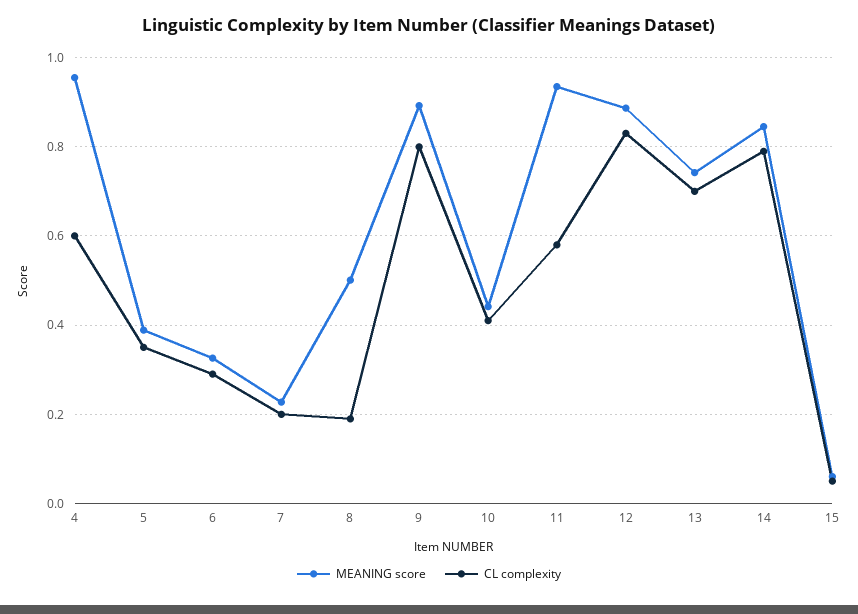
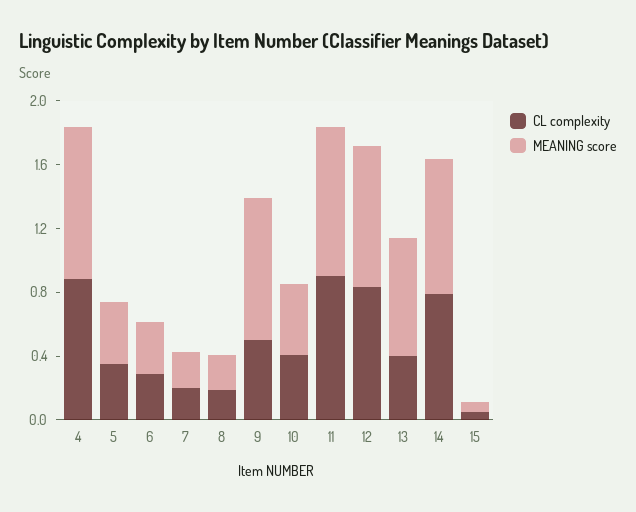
  {
    "MEANING score": {
      "4": 0.96,
      "5": 0.38,
      "6": 0.32,
      "7": 0.22,
-     "8": 0.5,
+     "8": 0.2,
      "9": 0.9,
      "10": 0.44,
      "11": 0.94,
      "12": 0.88,
      "13": 0.74,
      "14": 0.84,
      "15": 0.06
    },
    "CL complexity": {
-     "4": 0.6,
+     "4": 0.9,
      "5": 0.36,
      "6": 0.3,
      "7": 0.2,
      "8": 0.2,
-     "9": 0.8,
+     "9": 0.5,
      "10": 0.42,
-     "11": 0.58,
+     "11": 0.9,
      "12": 0.84,
-     "13": 0.7,
+     "13": 0.4,
      "14": 0.8,
      "15": 0.06
    }
  }

